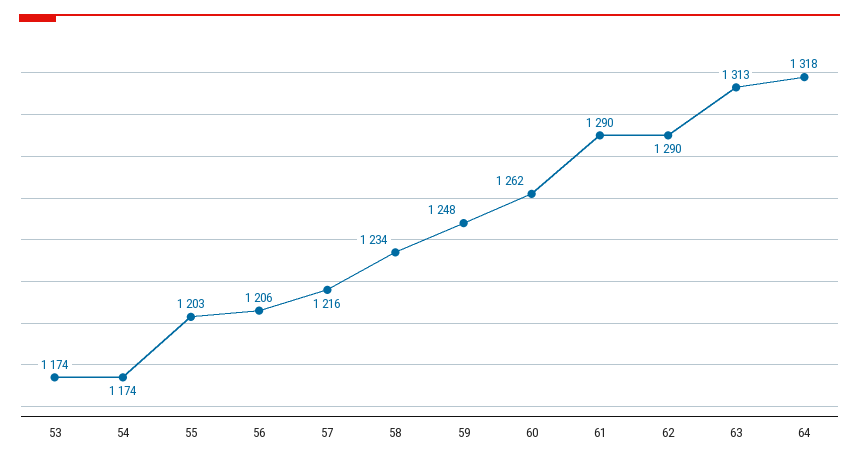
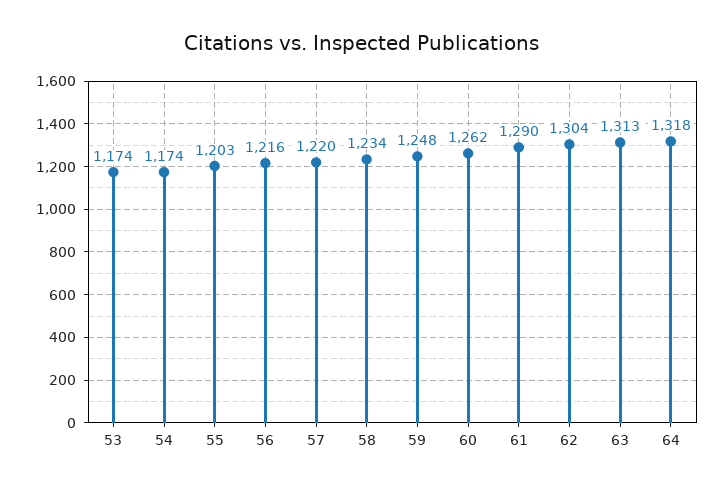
  {
    "53": 1174,
    "54": 1174,
    "55": 1203,
-   "56": 1206,
+   "56": 1216,
-   "57": 1216,
+   "57": 1220,
    "58": 1234,
    "59": 1248,
    "60": 1262,
    "61": 1290,
-   "62": 1290,
+   "62": 1304,
    "63": 1313,
    "64": 1318
  }

